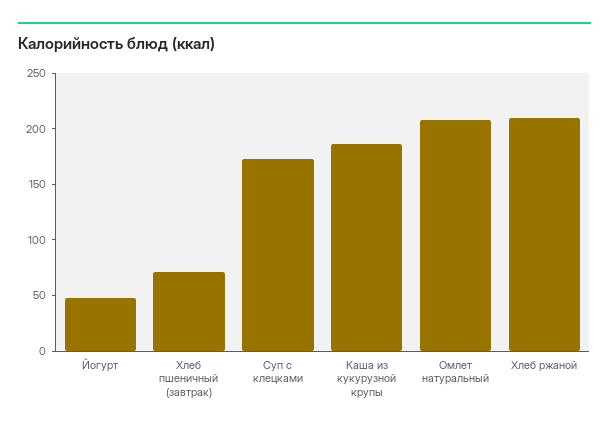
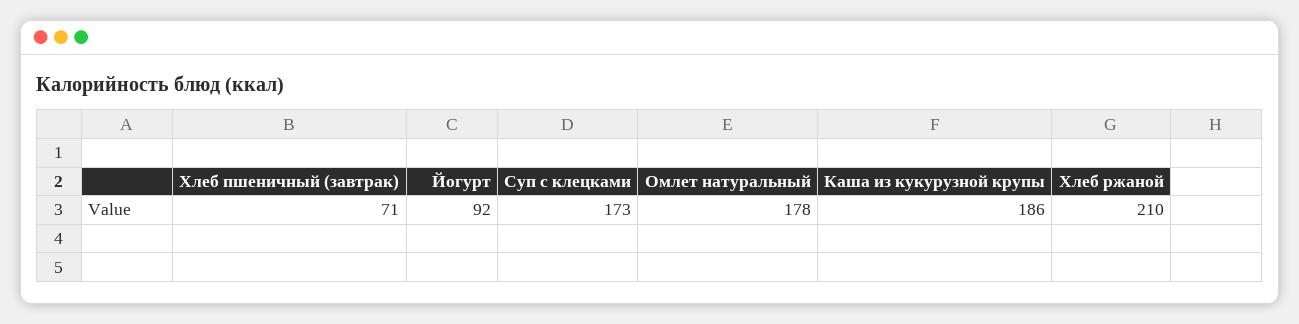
  {
-   "Йогурт": 50,
+   "Йогурт": 92,
    "Хлеб пшеничный (завтрак)": 71,
    "Суп с клецками": 173,
    "Каша из кукурузной крупы": 186,
-   "Омлет натуральный": 210,
+   "Омлет натуральный": 178,
    "Хлеб ржаной": 210
  }

